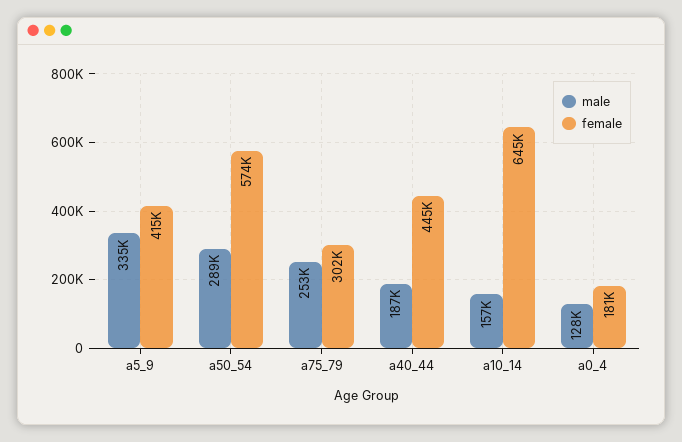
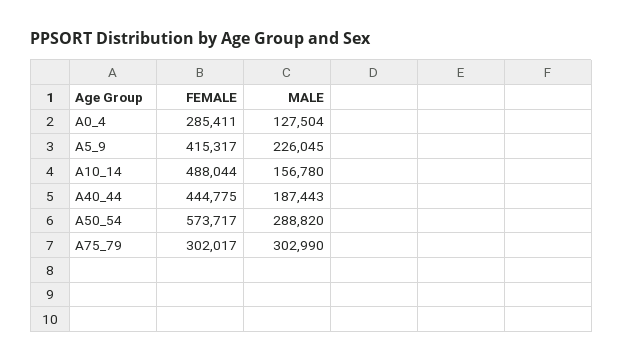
  {
    "male": {
-     "a5_9": 335000,
+     "a5_9": 226045,
      "a50_54": 288820,
-     "a75_79": 253000,
+     "a75_79": 302990,
      "a40_44": 187443,
      "a10_14": 156780,
      "a0_4": 127504
    },
    "female": {
      "a5_9": 415317,
      "a50_54": 573717,
      "a75_79": 302017,
      "a40_44": 444775,
-     "a10_14": 645000,
+     "a10_14": 488044,
-     "a0_4": 181000
+     "a0_4": 285411
    }
  }

